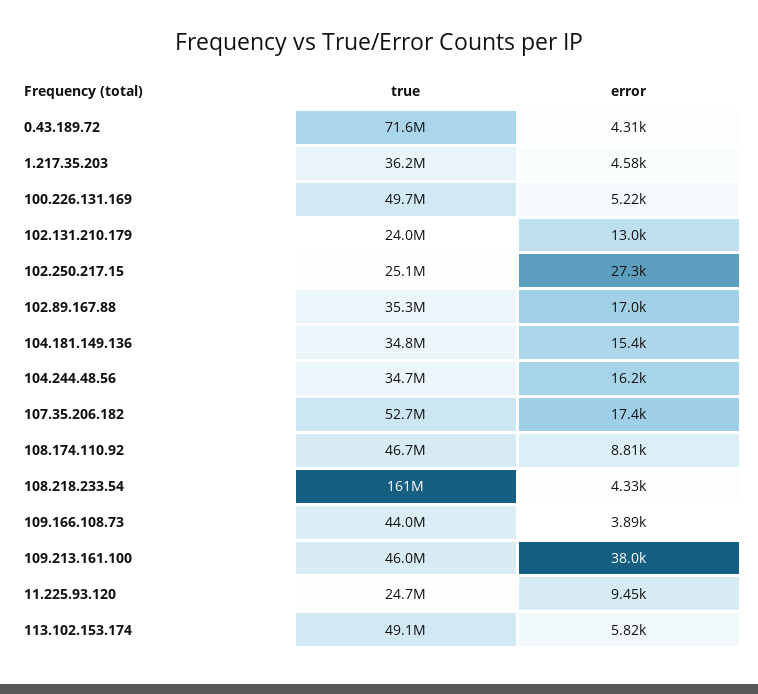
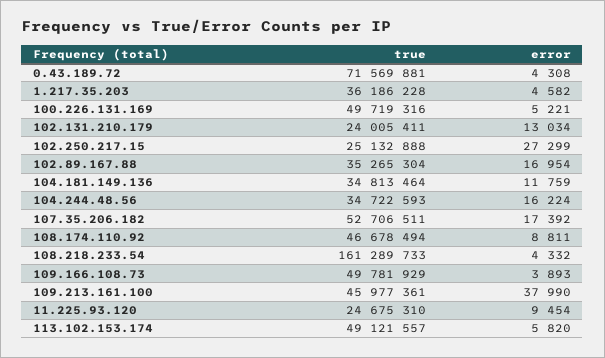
  {
    "true": {
      "0.43.189.72": 71569881,
      "1.217.35.203": 36186228,
      "100.226.131.169": 49719316,
      "102.131.210.179": 24005411,
      "102.250.217.15": 25132888,
      "102.89.167.88": 35265304,
      "104.181.149.136": 34813464,
      "104.244.48.56": 34722593,
      "107.35.206.182": 52706511,
      "108.174.110.92": 46678494,
      "108.218.233.54": 161289733,
-     "109.166.108.73": 44000000,
+     "109.166.108.73": 49781929,
      "109.213.161.100": 45977361,
      "11.225.93.120": 24675310,
      "113.102.153.174": 49121557
    },
    "error": {
      "0.43.189.72": 4308,
      "1.217.35.203": 4582,
      "100.226.131.169": 5221,
      "102.131.210.179": 13034,
      "102.250.217.15": 27299,
      "102.89.167.88": 16954,
-     "104.181.149.136": 15400,
+     "104.181.149.136": 11759,
      "104.244.48.56": 16224,
      "107.35.206.182": 17392,
      "108.174.110.92": 8811,
      "108.218.233.54": 4332,
      "109.166.108.73": 3893,
      "109.213.161.100": 37990,
      "11.225.93.120": 9454,
      "113.102.153.174": 5820
    }
  }

